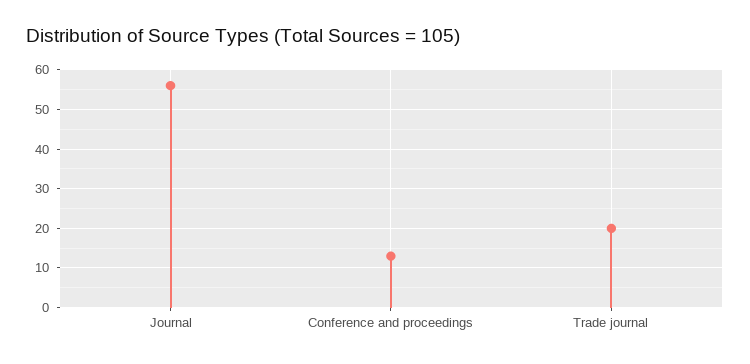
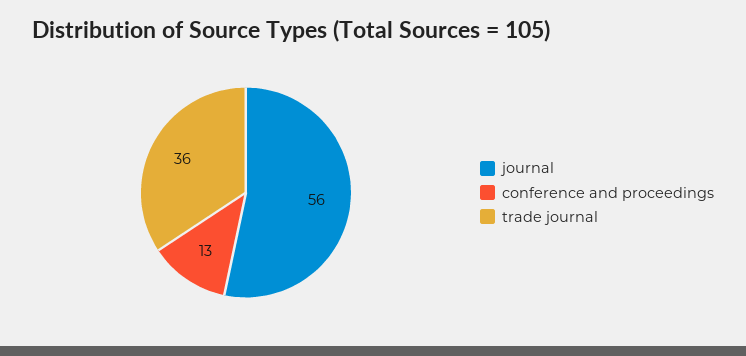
  {
    "Journal": 56,
    "Conference and proceedings": 13,
-   "Trade journal": 20
+   "Trade journal": 36
  }

